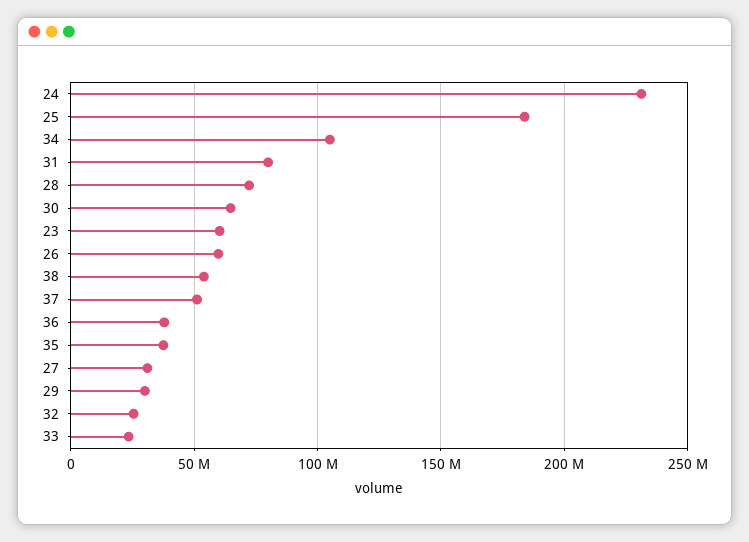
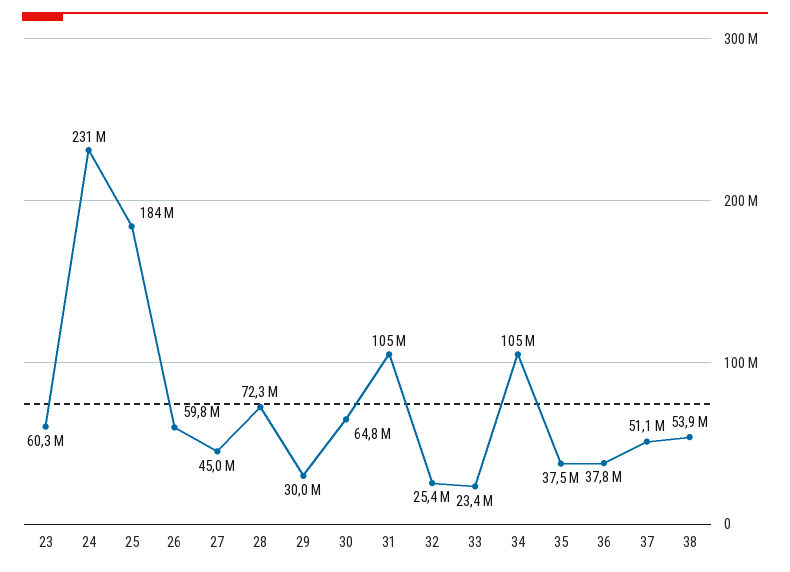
  {
    "24": 231000000,
    "25": 184000000,
    "34": 105000000,
-   "31": 80000000,
+   "31": 105000000,
    "28": 72300000,
    "30": 64800000,
    "23": 60300000,
    "26": 59800000,
    "38": 53900000,
    "37": 51100000,
    "36": 37800000,
    "35": 37500000,
-   "27": 30000000,
+   "27": 45000000,
    "29": 30000000,
    "32": 25400000,
    "33": 23400000
  }

